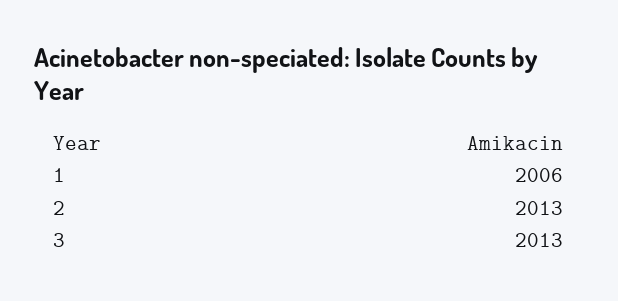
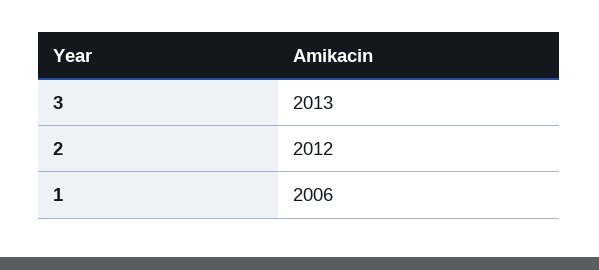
  {
    "1": 2006,
-   "2": 2013,
+   "2": 2012,
    "3": 2013
  }

